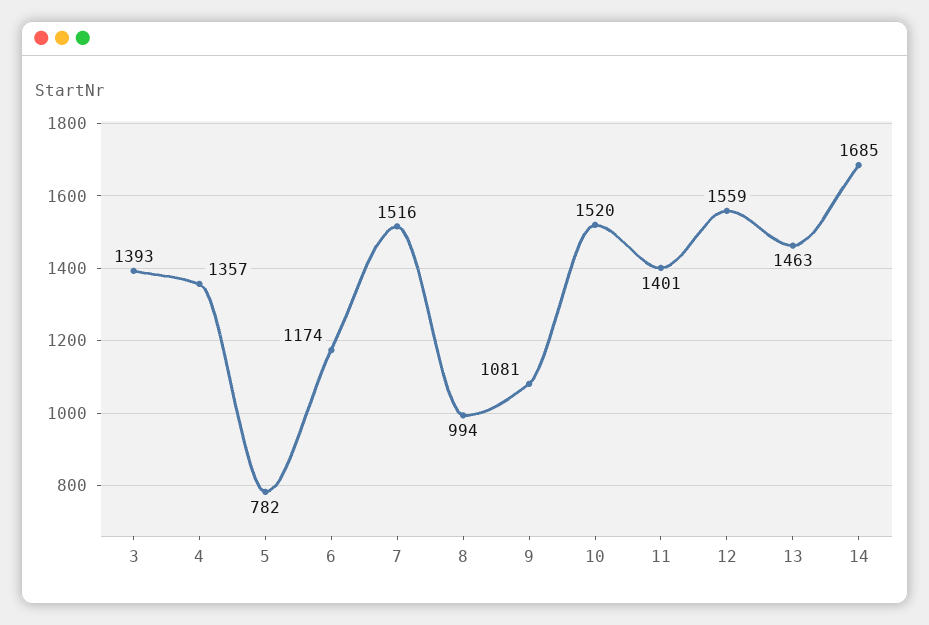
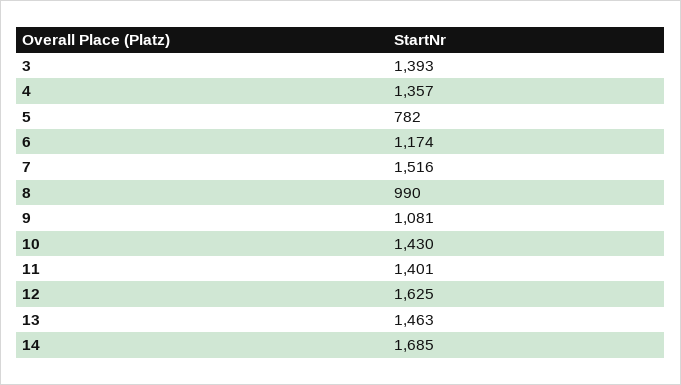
  {
    "3": 1393,
    "4": 1357,
    "5": 782,
    "6": 1174,
    "7": 1516,
-   "8": 994,
+   "8": 990,
    "9": 1081,
-   "10": 1520,
+   "10": 1430,
    "11": 1401,
-   "12": 1559,
+   "12": 1625,
    "13": 1463,
    "14": 1685
  }

